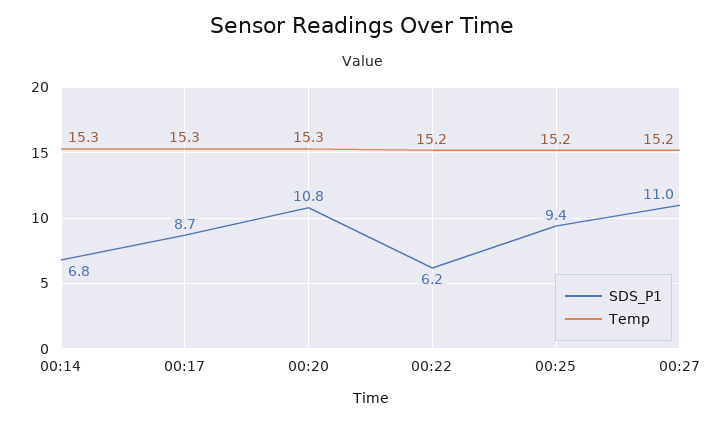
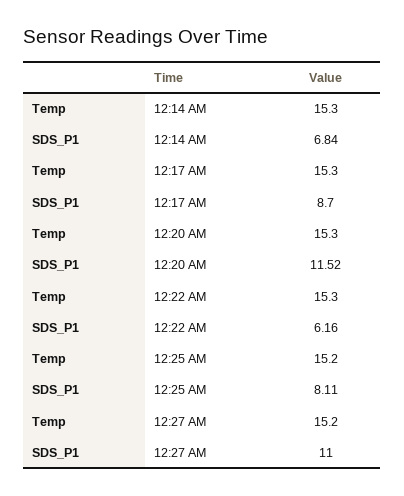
  {
    "SDS_P1": {
      "00:14": 6.84,
      "00:17": 8.7,
-     "00:20": 10.8,
+     "00:20": 11.52,
      "00:22": 6.16,
-     "00:25": 9.4,
+     "00:25": 8.11,
      "00:27": 11
    },
    "Temp": {
      "00:14": 15.3,
      "00:17": 15.3,
      "00:20": 15.3,
-     "00:22": 15.2,
+     "00:22": 15.3,
      "00:25": 15.2,
      "00:27": 15.2
    }
  }

